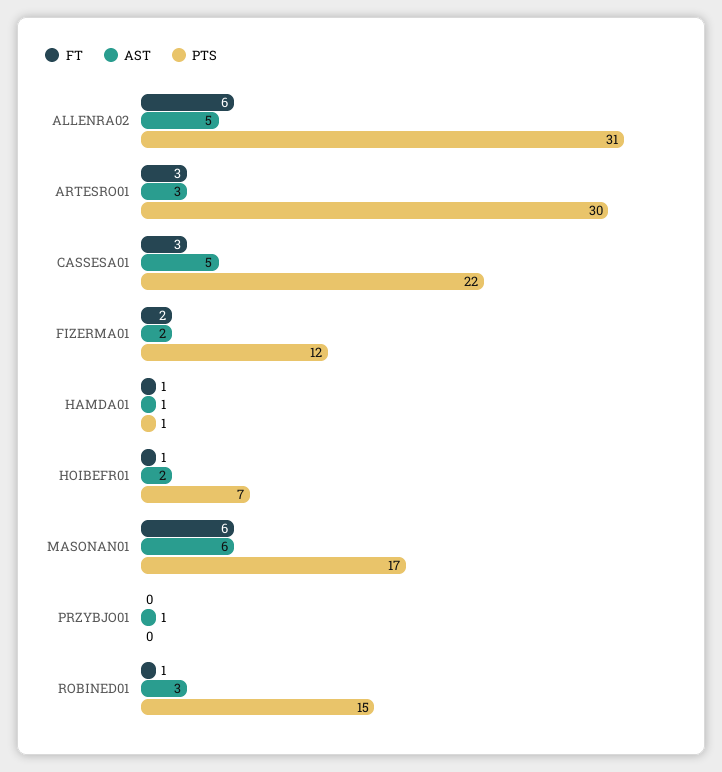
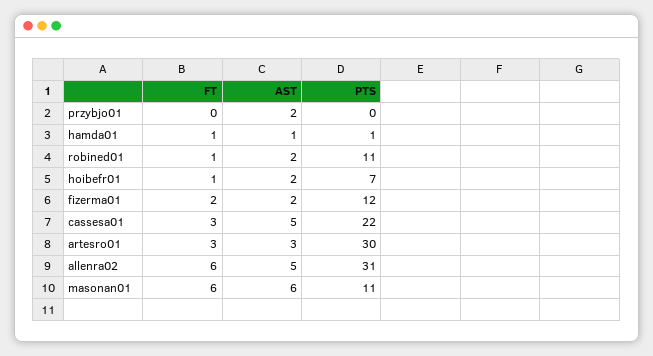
  {
    "FT": {
      "ALLENRA02": 6,
      "ARTESRO01": 3,
      "CASSESA01": 3,
      "FIZERMA01": 2,
      "HAMDA01": 1,
      "HOIBEFR01": 1,
      "MASONAN01": 6,
      "PRZYBJO01": 0,
      "ROBINED01": 1
    },
    "AST": {
      "ALLENRA02": 5,
      "ARTESRO01": 3,
      "CASSESA01": 5,
      "FIZERMA01": 2,
      "HAMDA01": 1,
      "HOIBEFR01": 2,
      "MASONAN01": 6,
-     "PRZYBJO01": 1,
+     "PRZYBJO01": 2,
-     "ROBINED01": 3
+     "ROBINED01": 2
    },
    "PTS": {
      "ALLENRA02": 31,
      "ARTESRO01": 30,
      "CASSESA01": 22,
      "FIZERMA01": 12,
      "HAMDA01": 1,
      "HOIBEFR01": 7,
-     "MASONAN01": 17,
+     "MASONAN01": 11,
      "PRZYBJO01": 0,
-     "ROBINED01": 15
+     "ROBINED01": 11
    }
  }

